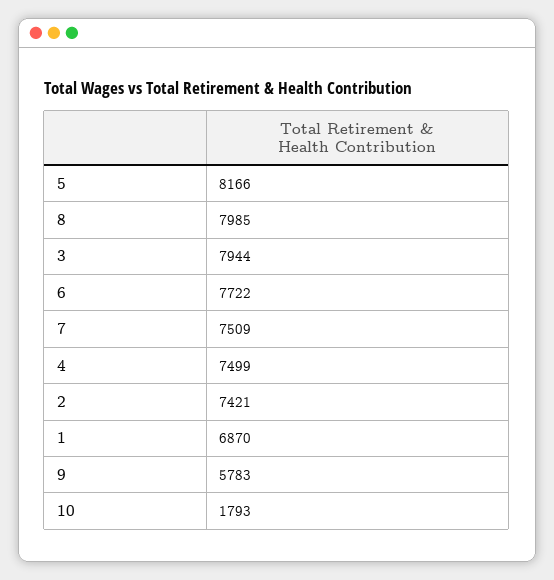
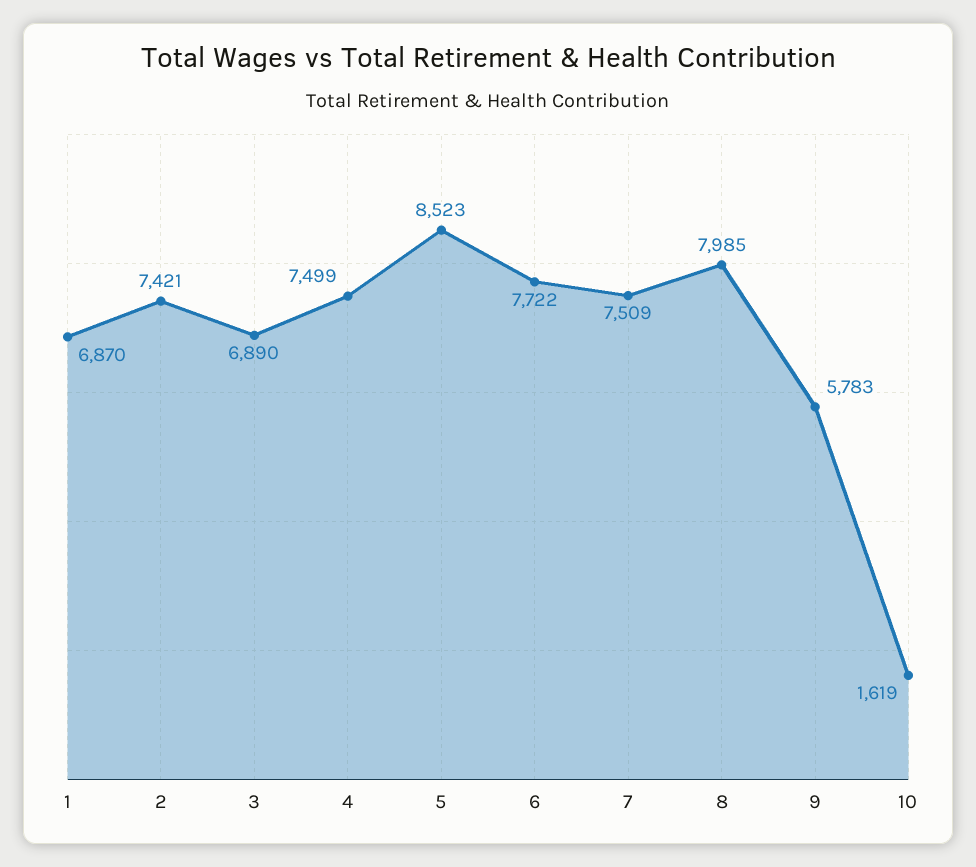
  {
-   "5": 8166,
+   "5": 8523,
    "8": 7985,
-   "3": 7944,
+   "3": 6890,
    "6": 7722,
    "7": 7509,
    "4": 7499,
    "2": 7421,
    "1": 6870,
    "9": 5783,
-   "10": 1793
+   "10": 1619
  }

